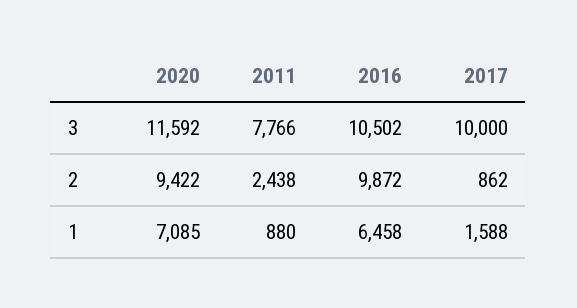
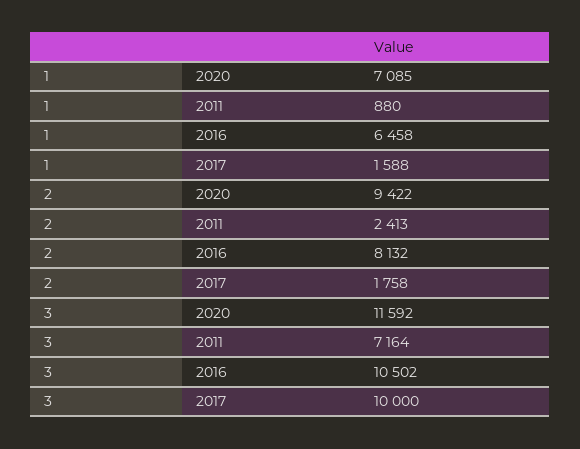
  {
    "2020": {
      "3": 11592,
      "2": 9422,
      "1": 7085
    },
    "2011": {
-     "3": 7766,
+     "3": 7164,
-     "2": 2438,
+     "2": 2413,
      "1": 880
    },
    "2016": {
      "3": 10502,
-     "2": 9872,
+     "2": 8132,
      "1": 6458
    },
    "2017": {
      "3": 10000,
-     "2": 862,
+     "2": 1758,
      "1": 1588
    }
  }

